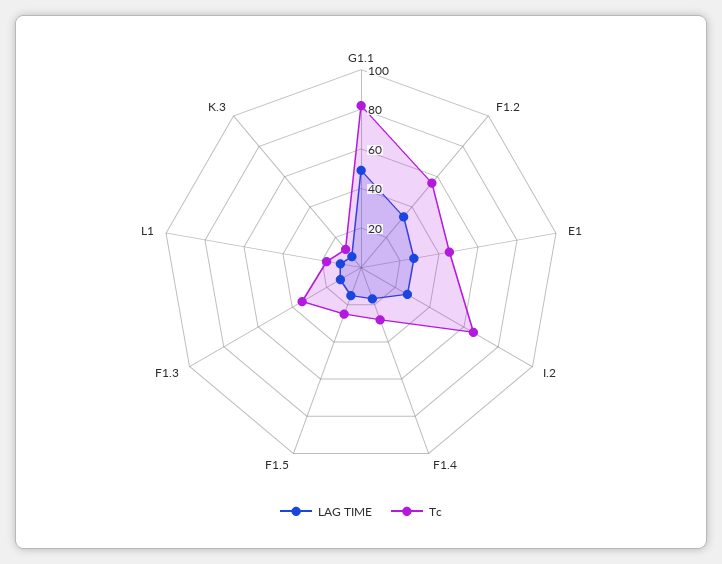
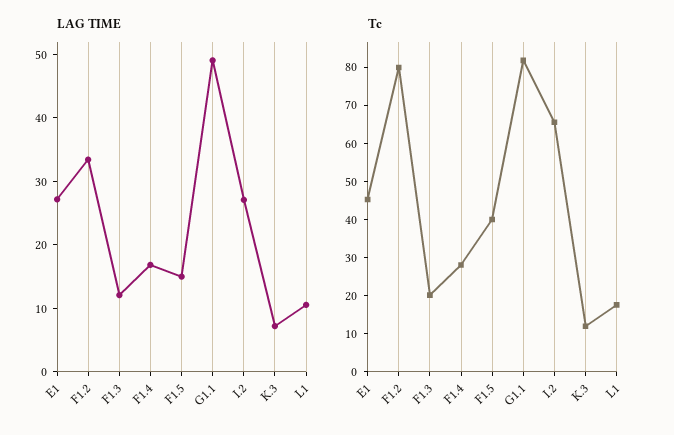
  {
    "LAG TIME": {
      "G1.1": 50,
      "F1.2": 34,
      "E1": 28,
      "I.2": 28,
      "F1.4": 16,
      "F1.5": 16,
      "F1.3": 12,
      "L1": 10,
      "K.3": 8
    },
    "Tc": {
      "G1.1": 82.5,
-     "F1.2": 55,
+     "F1.2": 80,
      "E1": 45,
      "I.2": 65,
      "F1.4": 27.5,
-     "F1.5": 25,
+     "F1.5": 40,
-     "F1.3": 35,
+     "F1.3": 20,
      "L1": 17.5,
      "K.3": 12.5
    }
  }

